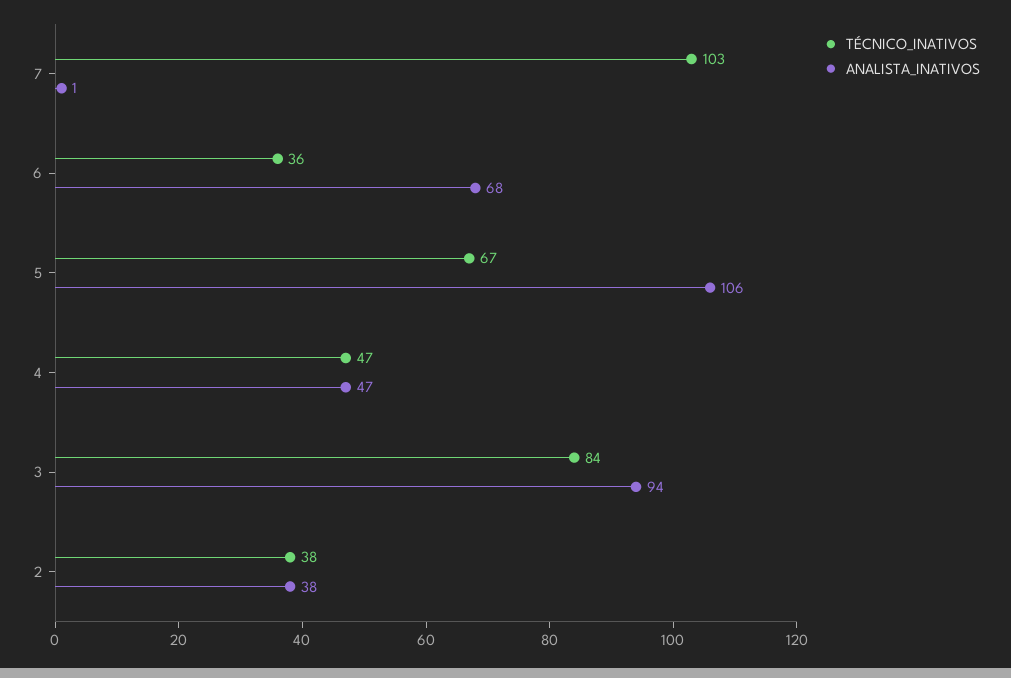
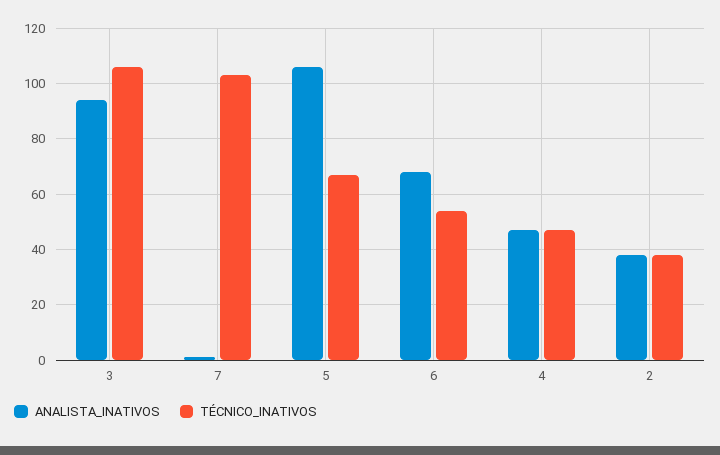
  {
    "TÉCNICO_INATIVOS": {
      "7": 103,
-     "6": 36,
+     "6": 55,
      "5": 67,
      "4": 47,
-     "3": 84,
+     "3": 105,
      "2": 38
    },
    "ANALISTA_INATIVOS": {
      "7": 1,
      "6": 68,
      "5": 106,
      "4": 47,
      "3": 94,
      "2": 38
    }
  }

